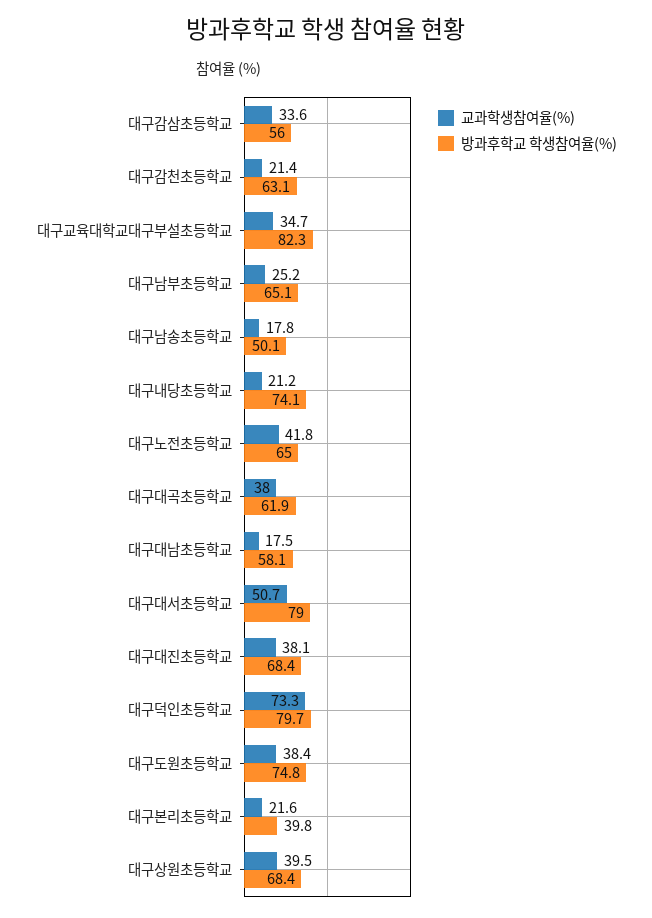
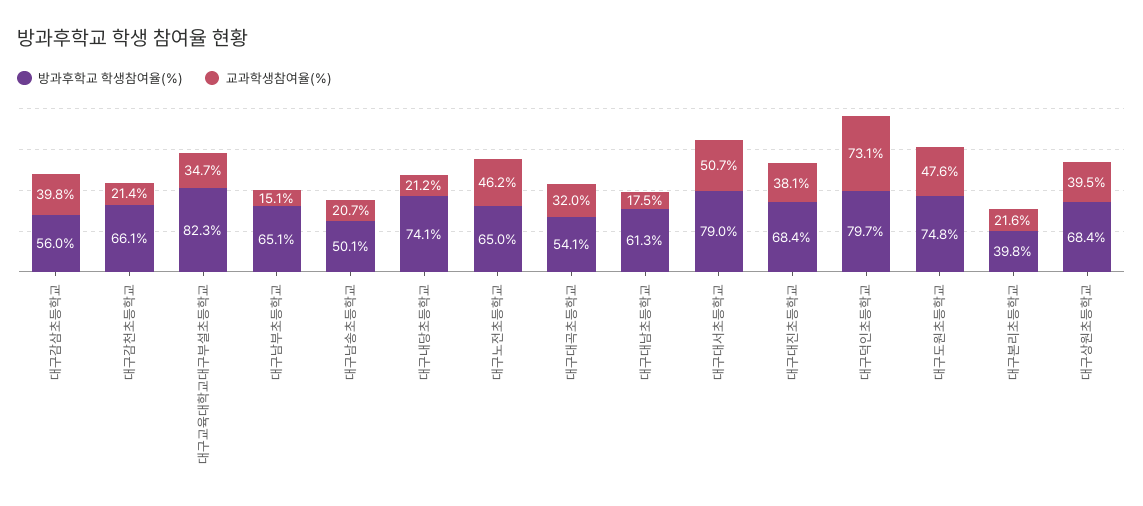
  {
    "교과학생참여율(%)": {
-     "대구감삼초등학교": 33.6,
+     "대구감삼초등학교": 39.8,
      "대구감천초등학교": 21.4,
      "대구교육대학교대구부설초등학교": 34.7,
-     "대구남부초등학교": 25.2,
+     "대구남부초등학교": 15.1,
-     "대구남송초등학교": 17.8,
+     "대구남송초등학교": 20.7,
      "대구내당초등학교": 21.2,
-     "대구노전초등학교": 41.8,
+     "대구노전초등학교": 46.2,
-     "대구대곡초등학교": 38,
+     "대구대곡초등학교": 32,
      "대구대남초등학교": 17.5,
      "대구대서초등학교": 50.7,
      "대구대진초등학교": 38.1,
-     "대구덕인초등학교": 73.3,
+     "대구덕인초등학교": 73.1,
-     "대구도원초등학교": 38.4,
+     "대구도원초등학교": 47.6,
      "대구본리초등학교": 21.6,
      "대구상원초등학교": 39.5
    },
    "방과후학교 학생참여율(%)": {
      "대구감삼초등학교": 56,
-     "대구감천초등학교": 63.1,
+     "대구감천초등학교": 66.1,
      "대구교육대학교대구부설초등학교": 82.3,
      "대구남부초등학교": 65.1,
      "대구남송초등학교": 50.1,
      "대구내당초등학교": 74.1,
      "대구노전초등학교": 65,
-     "대구대곡초등학교": 61.9,
+     "대구대곡초등학교": 54.1,
-     "대구대남초등학교": 58.1,
+     "대구대남초등학교": 61.3,
      "대구대서초등학교": 79,
      "대구대진초등학교": 68.4,
      "대구덕인초등학교": 79.7,
      "대구도원초등학교": 74.8,
      "대구본리초등학교": 39.8,
      "대구상원초등학교": 68.4
    }
  }

